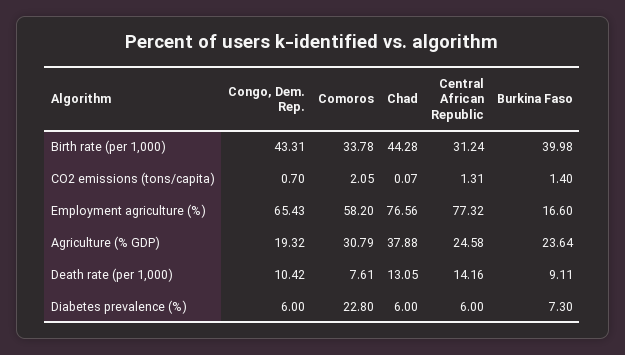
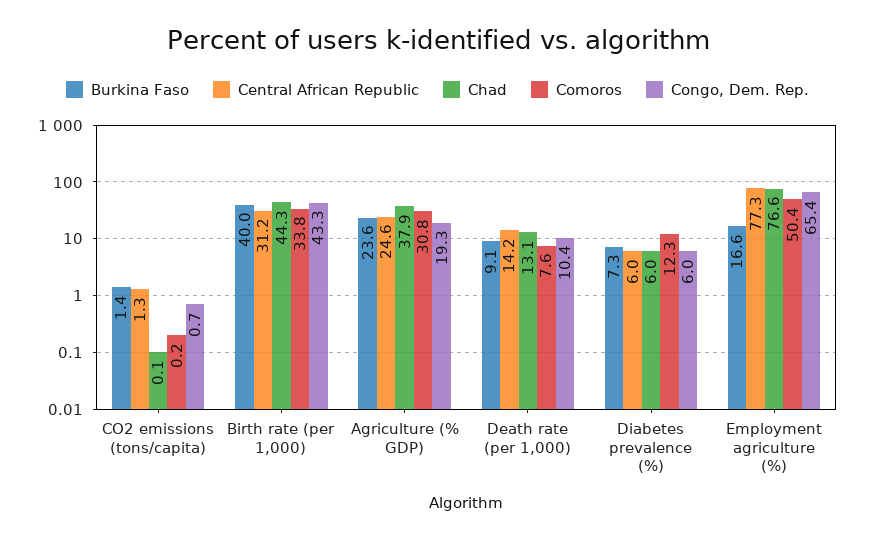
  {
    "Congo, Dem. Rep.": {
      "Birth rate (per 1,000)": 43.31,
      "CO2 emissions (tons/capita)": 0.7,
      "Employment agriculture (%)": 65.43,
      "Agriculture (% GDP)": 19.32,
      "Death rate (per 1,000)": 10.42,
      "Diabetes prevalence (%)": 6
    },
    "Comoros": {
      "Birth rate (per 1,000)": 33.78,
-     "CO2 emissions (tons/capita)": 2.05,
+     "CO2 emissions (tons/capita)": 0.2,
-     "Employment agriculture (%)": 58.2,
+     "Employment agriculture (%)": 50.4,
      "Agriculture (% GDP)": 30.79,
      "Death rate (per 1,000)": 7.61,
-     "Diabetes prevalence (%)": 22.8
+     "Diabetes prevalence (%)": 12.3
    },
    "Chad": {
      "Birth rate (per 1,000)": 44.28,
      "CO2 emissions (tons/capita)": 0.07,
      "Employment agriculture (%)": 76.56,
      "Agriculture (% GDP)": 37.88,
      "Death rate (per 1,000)": 13.05,
      "Diabetes prevalence (%)": 6
    },
    "Central African Republic": {
      "Birth rate (per 1,000)": 31.24,
      "CO2 emissions (tons/capita)": 1.31,
      "Employment agriculture (%)": 77.32,
      "Agriculture (% GDP)": 24.58,
      "Death rate (per 1,000)": 14.16,
      "Diabetes prevalence (%)": 6
    },
    "Burkina Faso": {
      "Birth rate (per 1,000)": 39.98,
      "CO2 emissions (tons/capita)": 1.4,
      "Employment agriculture (%)": 16.6,
      "Agriculture (% GDP)": 23.64,
      "Death rate (per 1,000)": 9.11,
      "Diabetes prevalence (%)": 7.3
    }
  }

